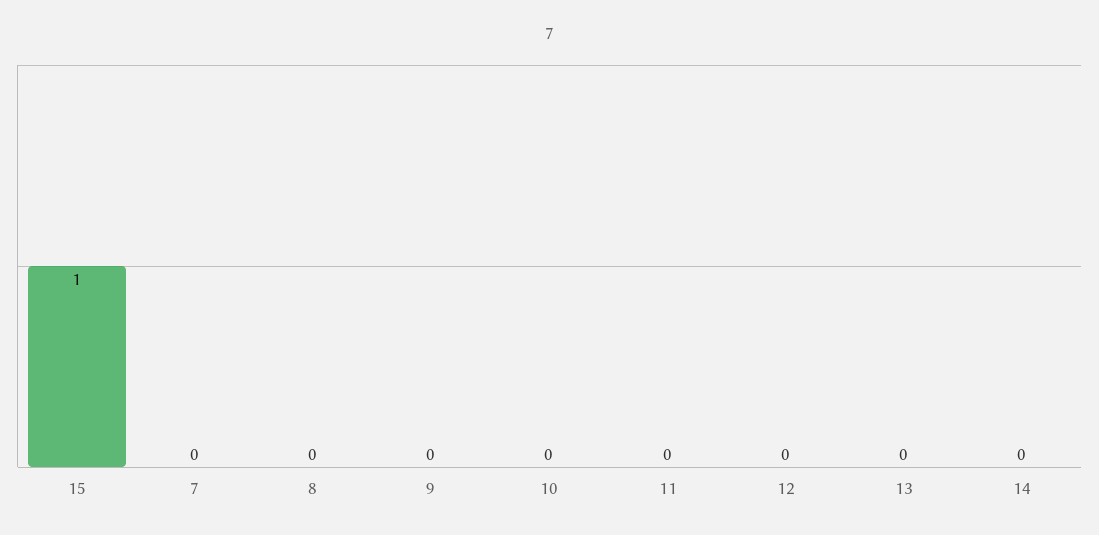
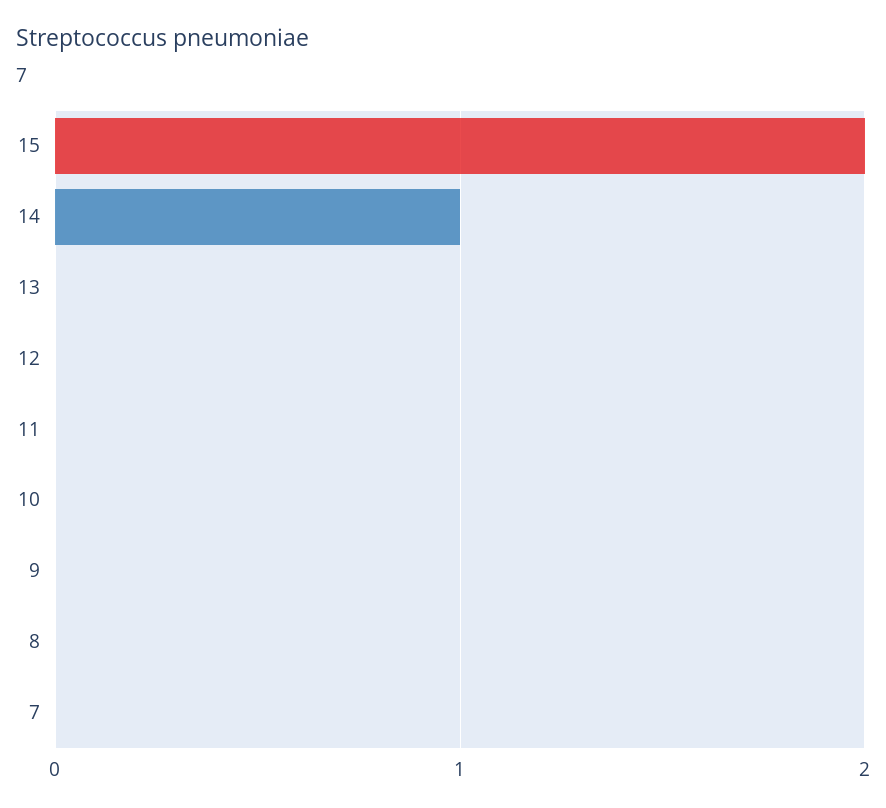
  {
-   "15": 1,
+   "15": 2,
    "7": 0,
    "8": 0,
    "9": 0,
    "10": 0,
    "11": 0,
    "12": 0,
    "13": 0,
-   "14": 0
+   "14": 1
  }

